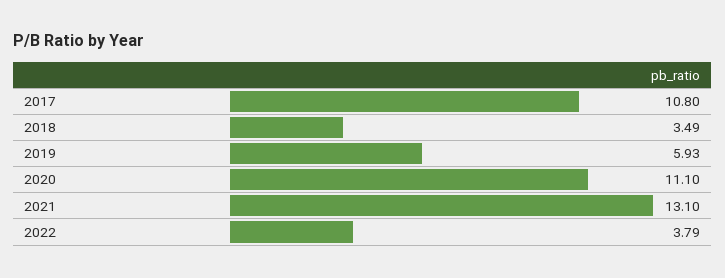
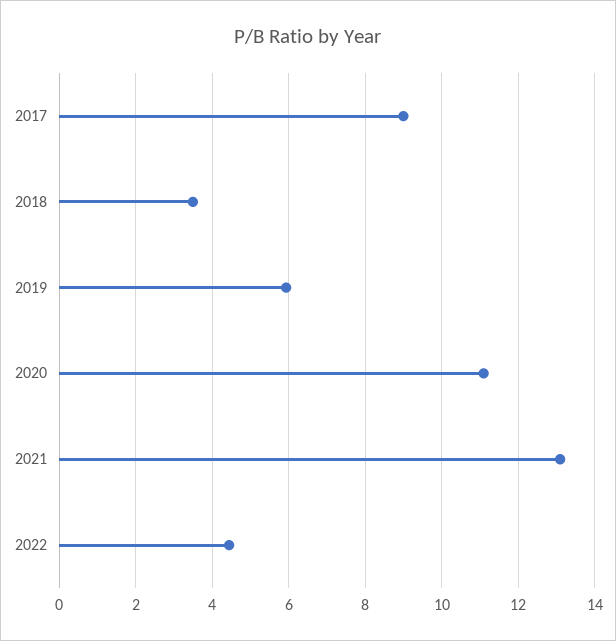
  {
-   "2017": 10.8,
+   "2017": 9,
    "2018": 3.49,
    "2019": 5.93,
    "2020": 11.1,
    "2021": 13.1,
-   "2022": 3.79
+   "2022": 4.4
  }

